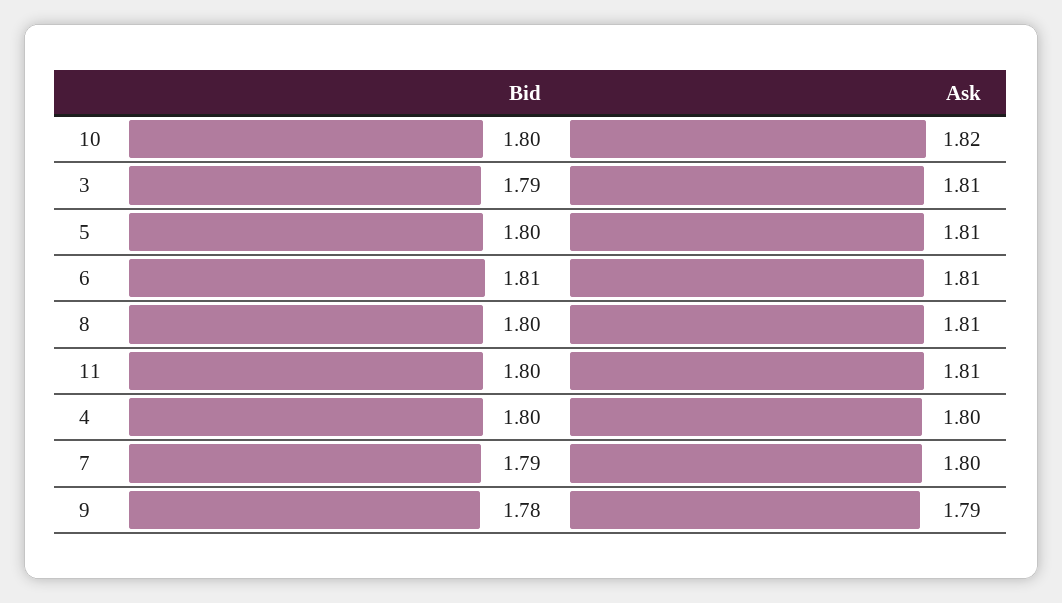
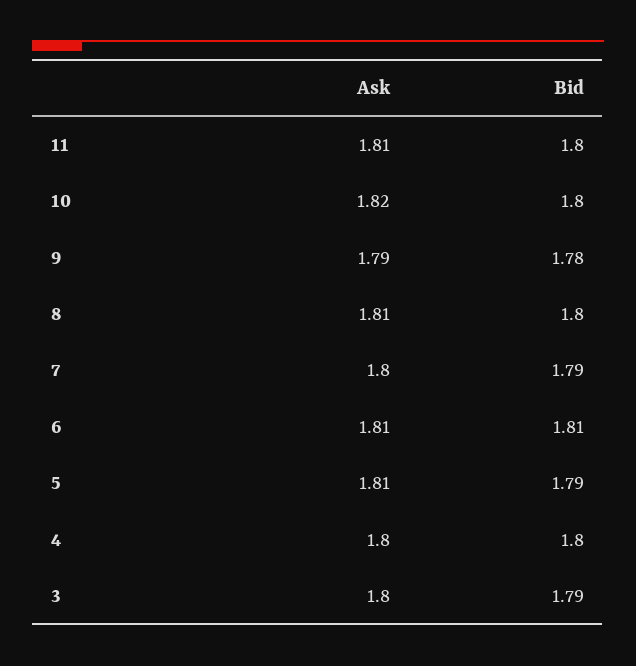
  {
    "Bid": {
      "10": 1.8,
      "3": 1.79,
-     "5": 1.8,
+     "5": 1.79,
      "6": 1.81,
      "8": 1.8,
      "11": 1.8,
      "4": 1.8,
      "7": 1.79,
      "9": 1.78
    },
    "Ask": {
      "10": 1.82,
-     "3": 1.81,
+     "3": 1.8,
      "5": 1.81,
      "6": 1.81,
      "8": 1.81,
      "11": 1.81,
      "4": 1.8,
      "7": 1.8,
      "9": 1.79
    }
  }

